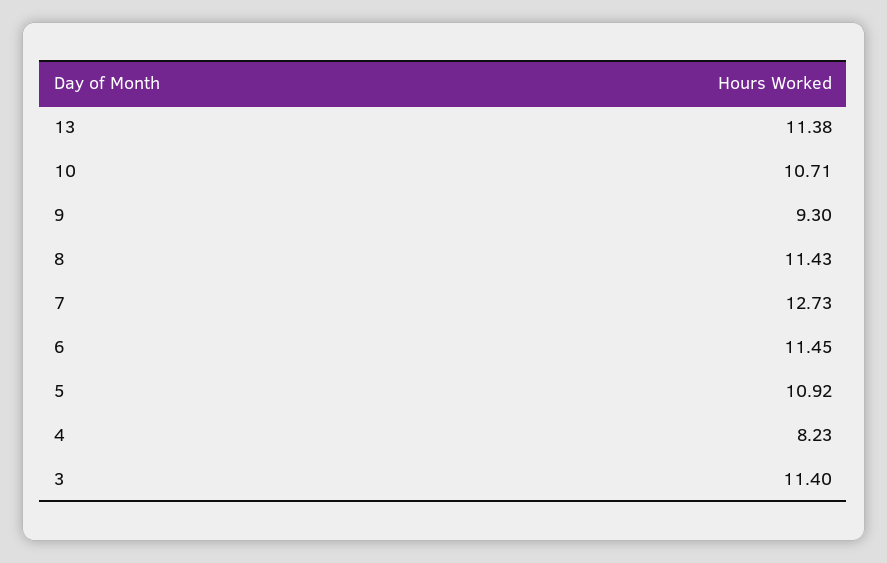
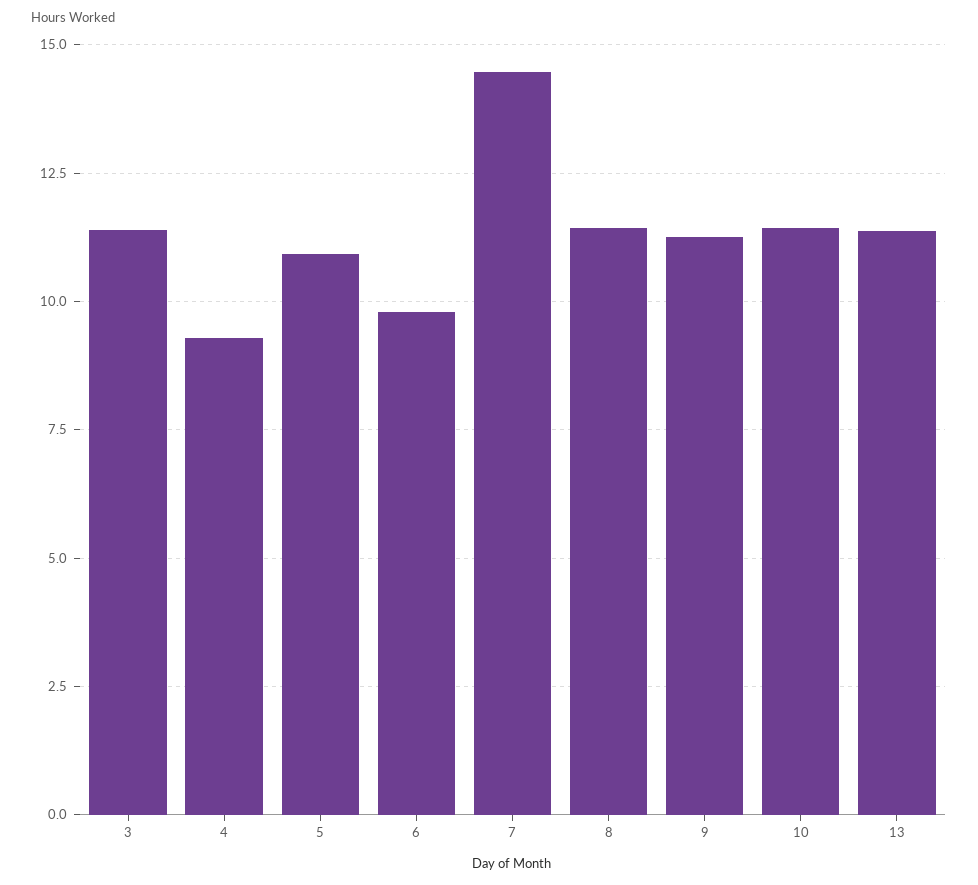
  {
    "13": 11.38,
-   "10": 10.71,
+   "10": 11.5,
-   "9": 9.3,
+   "9": 11.25,
    "8": 11.43,
-   "7": 12.73,
+   "7": 14.5,
-   "6": 11.45,
+   "6": 9.75,
    "5": 10.92,
-   "4": 8.23,
+   "4": 9.25,
    "3": 11.4
  }

